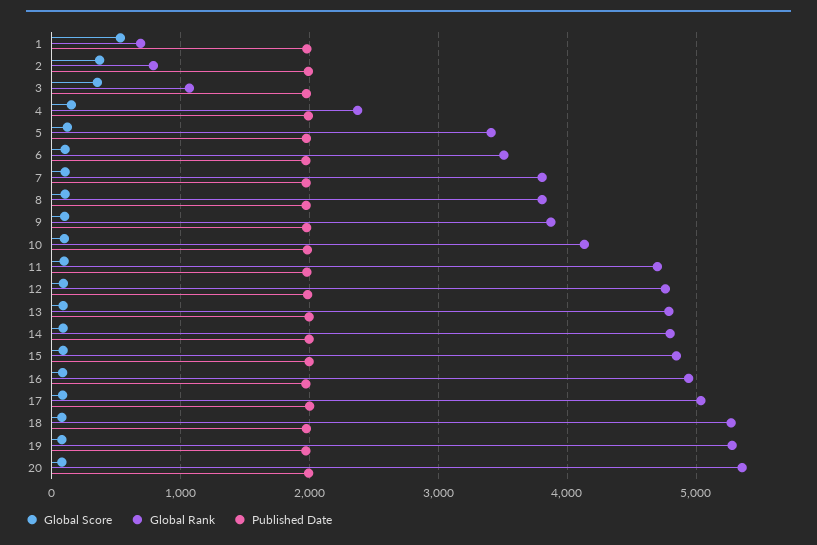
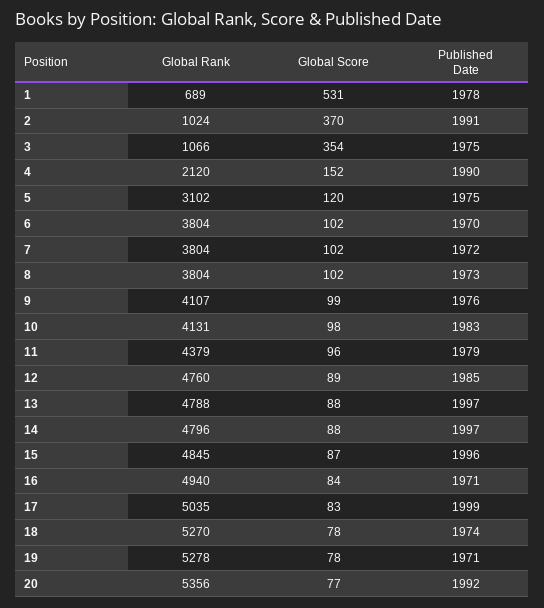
  {
    "Global Score": {
      "1": 531,
      "2": 370,
      "3": 354,
      "4": 152,
      "5": 120,
      "6": 102,
      "7": 102,
      "8": 102,
      "9": 99,
      "10": 98,
      "11": 96,
      "12": 89,
      "13": 88,
      "14": 88,
      "15": 87,
      "16": 84,
      "17": 83,
      "18": 78,
      "19": 78,
      "20": 77
    },
    "Global Rank": {
      "1": 689,
-     "2": 800,
+     "2": 1024,
      "3": 1066,
-     "4": 2400,
+     "4": 2120,
-     "5": 3400,
+     "5": 3102,
-     "6": 3500,
+     "6": 3804,
      "7": 3804,
      "8": 3804,
-     "9": 3900,
+     "9": 4107,
      "10": 4131,
-     "11": 4700,
+     "11": 4379,
      "12": 4760,
      "13": 4788,
      "14": 4796,
      "15": 4845,
      "16": 4940,
      "17": 5035,
      "18": 5270,
      "19": 5278,
      "20": 5356
    },
    "Published Date": {
      "1": 1978,
      "2": 1991,
      "3": 1975,
      "4": 1990,
      "5": 1975,
      "6": 1970,
      "7": 1972,
      "8": 1973,
      "9": 1976,
      "10": 1983,
      "11": 1979,
      "12": 1985,
      "13": 1997,
      "14": 1997,
      "15": 1996,
      "16": 1971,
      "17": 1999,
      "18": 1974,
      "19": 1971,
      "20": 1992
    }
  }

